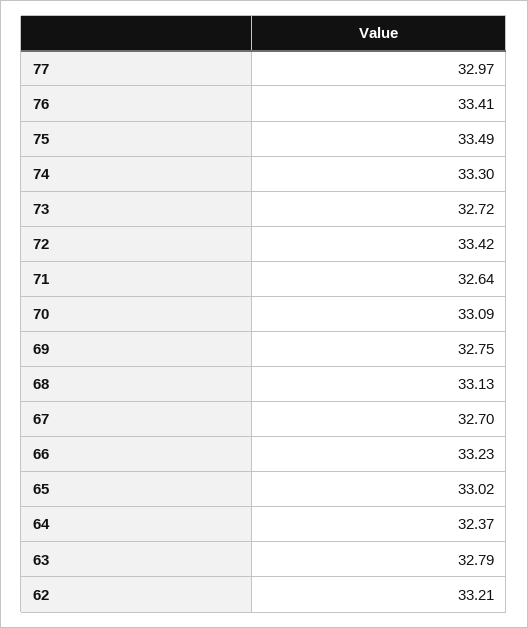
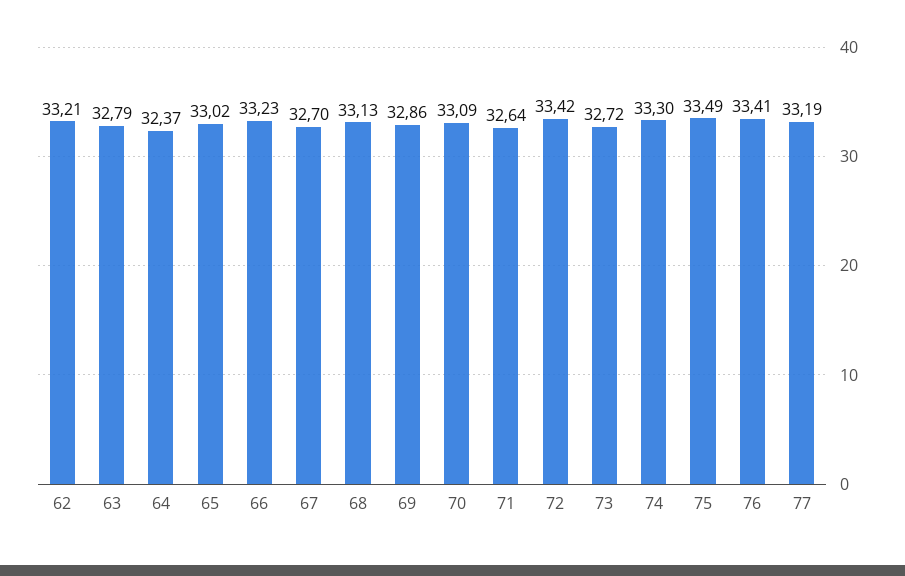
  {
-   "77": 32.97,
+   "77": 33.19,
    "76": 33.41,
    "75": 33.49,
    "74": 33.3,
    "73": 32.72,
    "72": 33.42,
    "71": 32.64,
    "70": 33.09,
-   "69": 32.75,
+   "69": 32.86,
    "68": 33.13,
    "67": 32.7,
    "66": 33.23,
    "65": 33.02,
    "64": 32.37,
    "63": 32.79,
    "62": 33.21
  }

